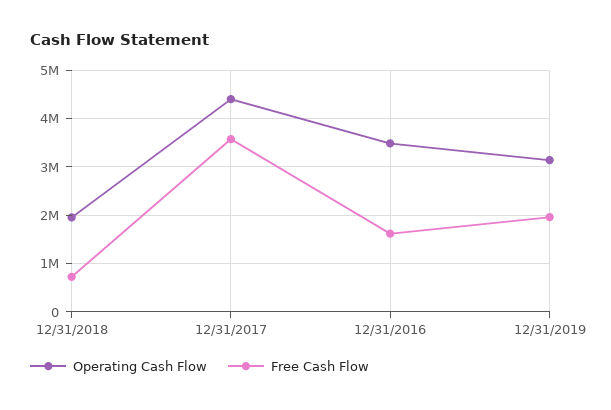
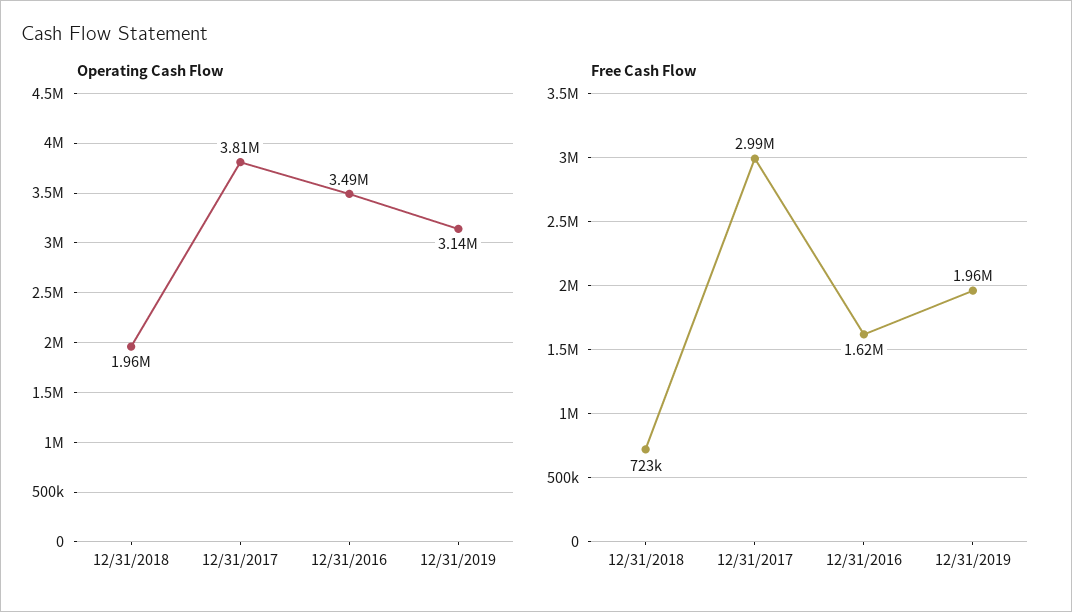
  {
    "Operating Cash Flow": {
      "12/31/2018": 1960000,
-     "12/31/2017": 4400000,
+     "12/31/2017": 3810000,
      "12/31/2016": 3490000,
      "12/31/2019": 3140000
    },
    "Free Cash Flow": {
      "12/31/2018": 723000,
-     "12/31/2017": 3600000,
+     "12/31/2017": 2990000,
      "12/31/2016": 1620000,
      "12/31/2019": 1960000
    }
  }

